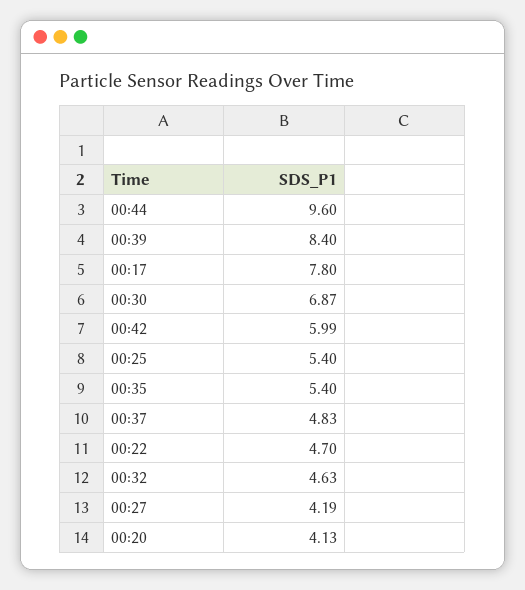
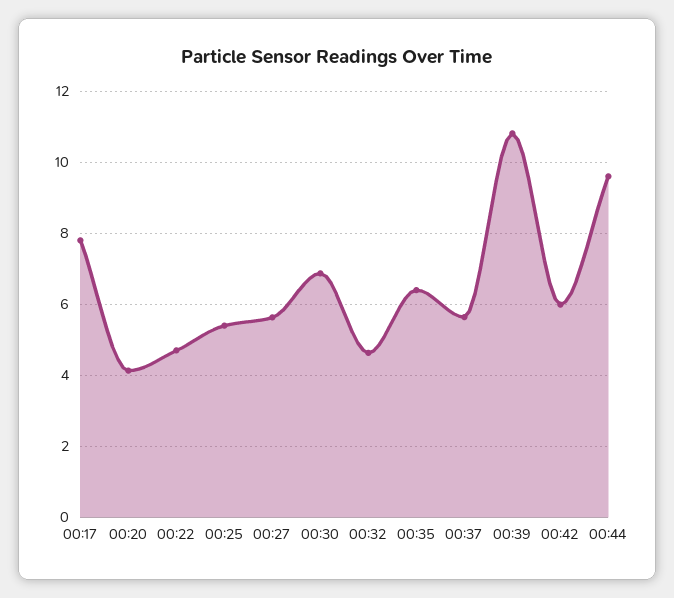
  {
    "00:44": 9.6,
-   "00:39": 8.4,
+   "00:39": 10.8,
    "00:17": 7.8,
    "00:30": 6.87,
    "00:42": 5.99,
    "00:25": 5.4,
-   "00:35": 5.4,
+   "00:35": 6.4,
-   "00:37": 4.83,
+   "00:37": 5.6,
    "00:22": 4.7,
    "00:32": 4.63,
-   "00:27": 4.19,
+   "00:27": 5.6,
    "00:20": 4.13
  }

